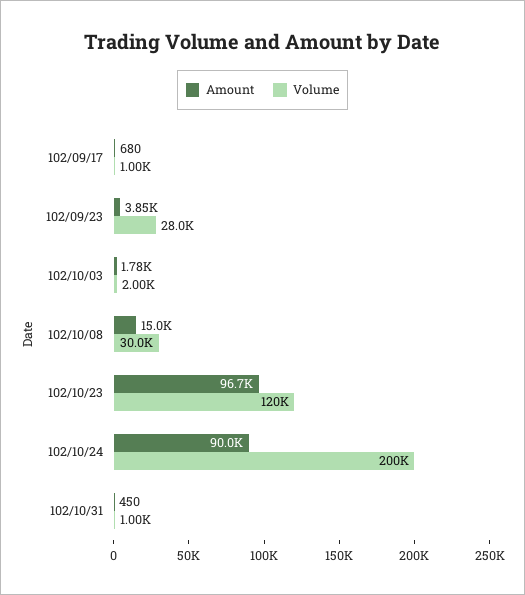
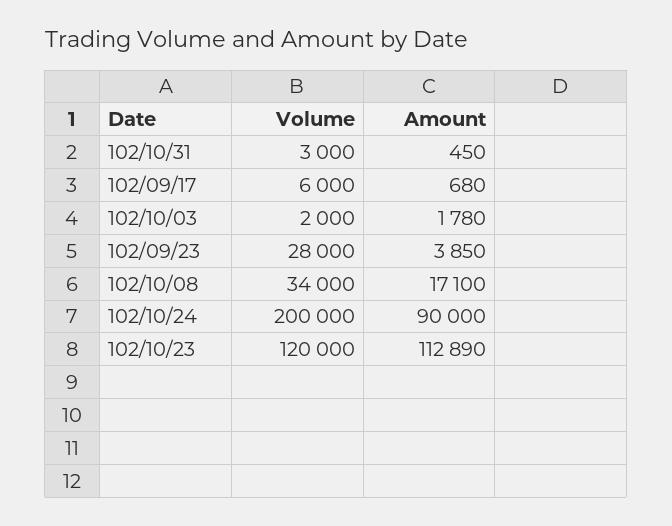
  {
    "Amount": {
      "102/09/17": 680,
      "102/09/23": 3850,
      "102/10/03": 1780,
-     "102/10/08": 15000,
+     "102/10/08": 17100,
-     "102/10/23": 96700,
+     "102/10/23": 112890,
      "102/10/24": 90000,
      "102/10/31": 450
    },
    "Volume": {
-     "102/09/17": 1000,
+     "102/09/17": 6000,
      "102/09/23": 28000,
      "102/10/03": 2000,
-     "102/10/08": 30000,
+     "102/10/08": 34000,
      "102/10/23": 120000,
      "102/10/24": 200000,
-     "102/10/31": 1000
+     "102/10/31": 3000
    }
  }

